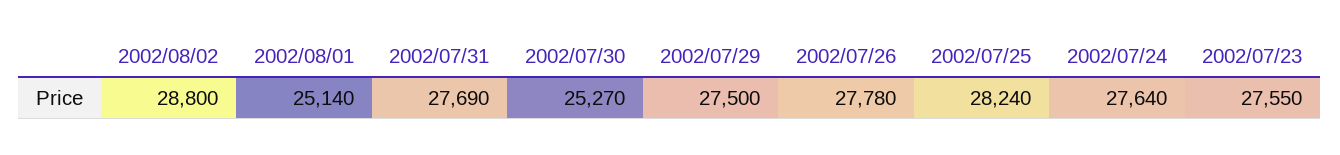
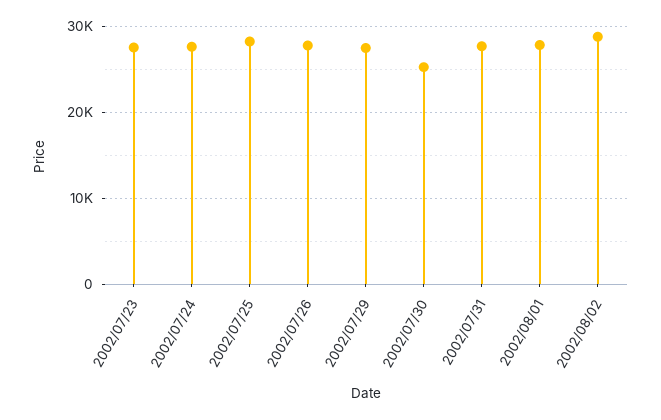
  {
    "2002/08/02": 28800,
-   "2002/08/01": 25140,
+   "2002/08/01": 28000,
    "2002/07/31": 27690,
    "2002/07/30": 25270,
    "2002/07/29": 27500,
    "2002/07/26": 27780,
    "2002/07/25": 28240,
    "2002/07/24": 27640,
    "2002/07/23": 27550
  }

